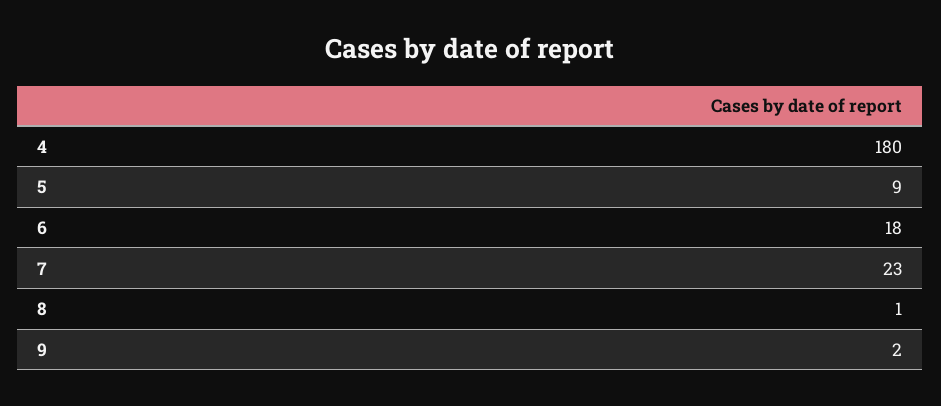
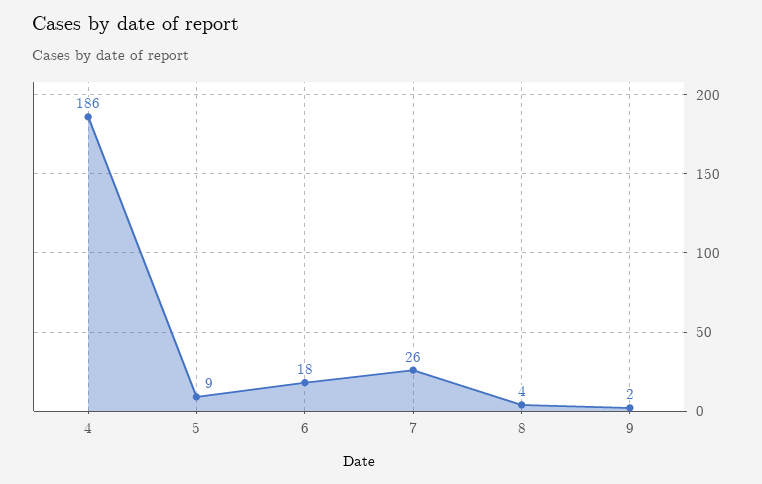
  {
-   "4": 180,
+   "4": 186,
    "5": 9,
    "6": 18,
-   "7": 23,
+   "7": 26,
-   "8": 1,
+   "8": 4,
    "9": 2
  }

